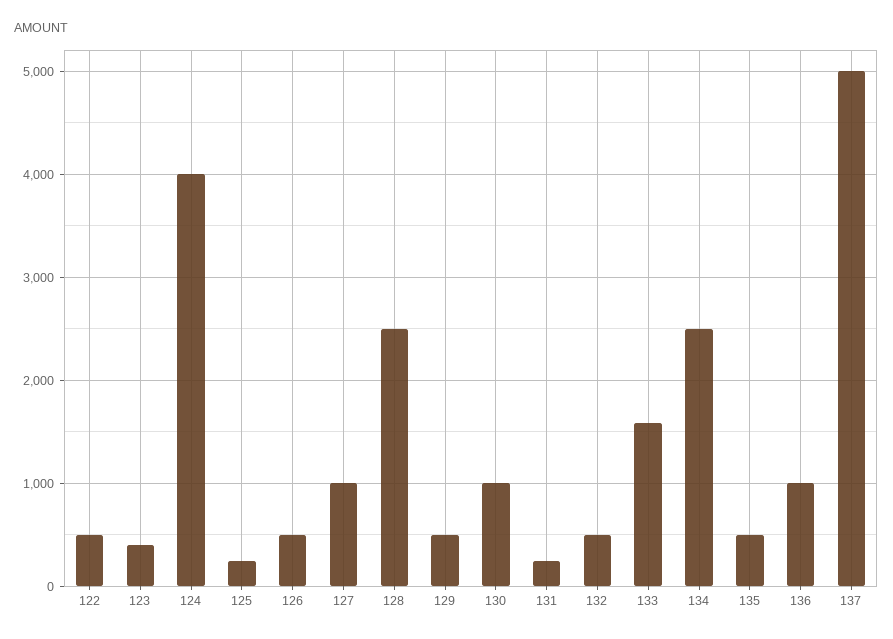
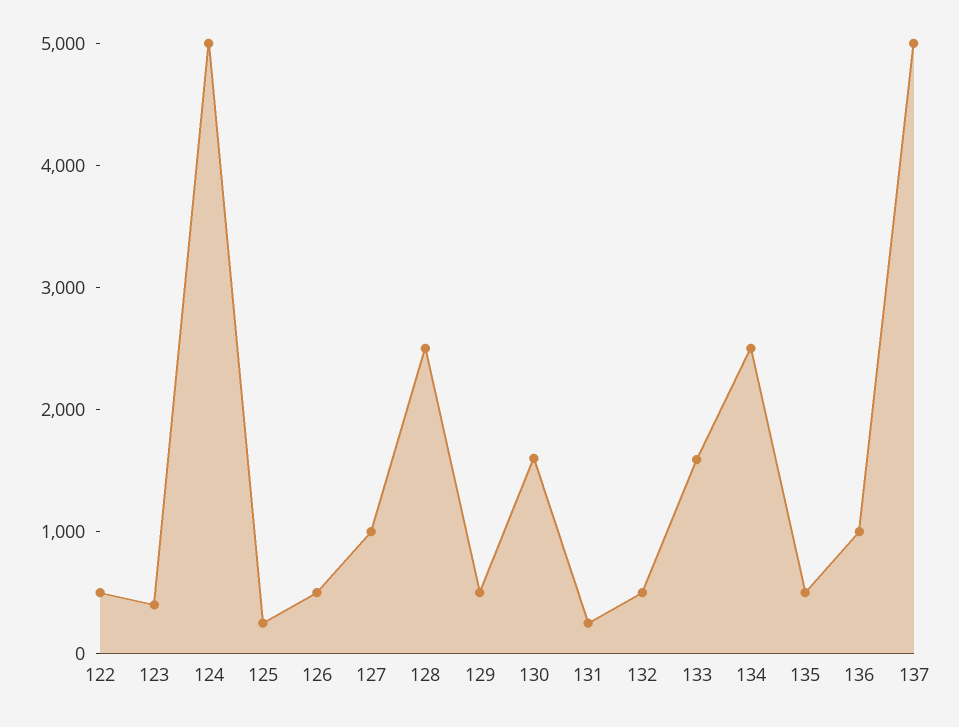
  {
    "122": 500,
    "123": 400,
-   "124": 4000,
+   "124": 5000,
    "125": 300,
    "126": 500,
    "127": 1000,
    "128": 2500,
    "129": 500,
-   "130": 1000,
+   "130": 1600,
    "131": 300,
    "132": 500,
    "133": 1600,
    "134": 2500,
    "135": 500,
    "136": 1000,
    "137": 5000
  }

